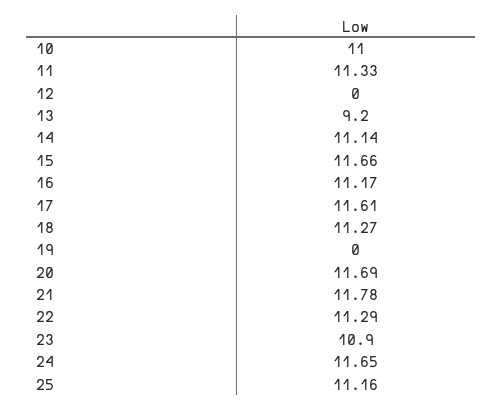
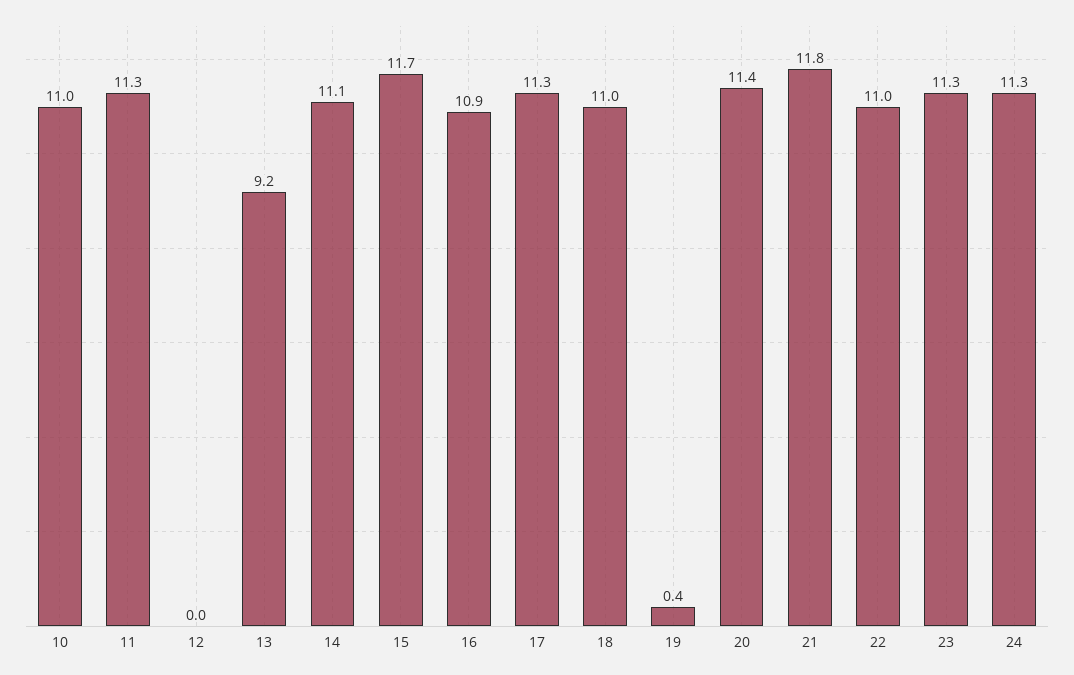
  {
    "10": 11,
    "11": 11.33,
    "12": 0,
    "13": 9.2,
    "14": 11.14,
    "15": 11.66,
-   "16": 11.17,
+   "16": 10.9,
-   "17": 11.61,
+   "17": 11.3,
-   "18": 11.27,
+   "18": 11,
-   "19": 0,
+   "19": 0.4,
-   "20": 11.69,
+   "20": 11.4,
    "21": 11.78,
-   "22": 11.29,
+   "22": 11,
-   "23": 10.9,
+   "23": 11.3,
-   "24": 11.65,
+   "24": 11.3
-   "25": 11.16
  }

